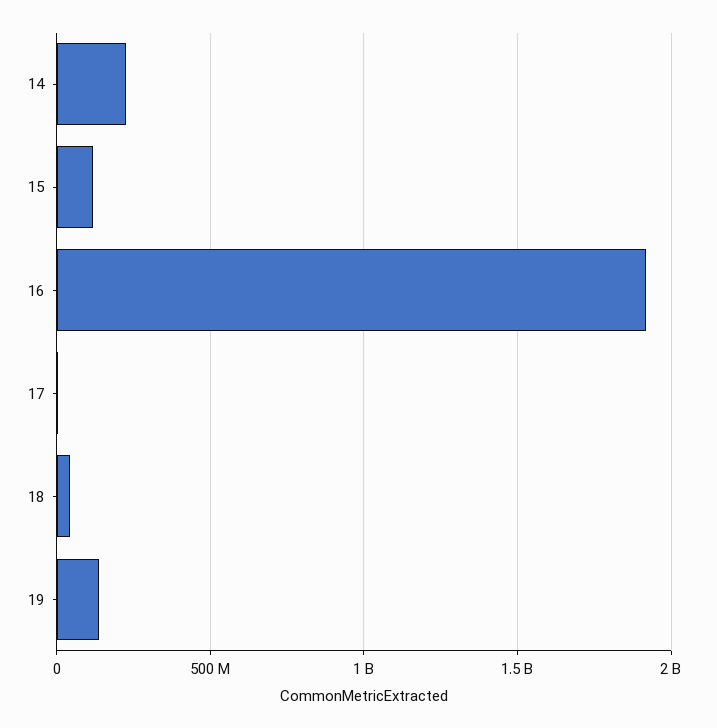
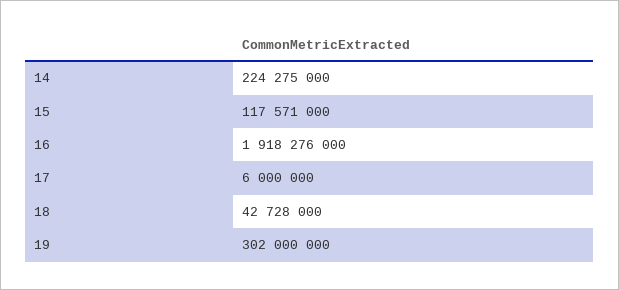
  {
    "14": 224275000,
    "15": 117571000,
    "16": 1918276000,
    "17": 6000000,
    "18": 42728000,
-   "19": 150000000
+   "19": 302000000
  }

